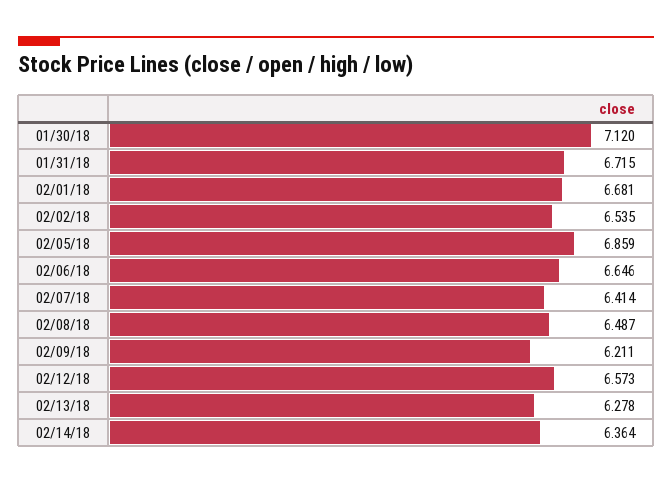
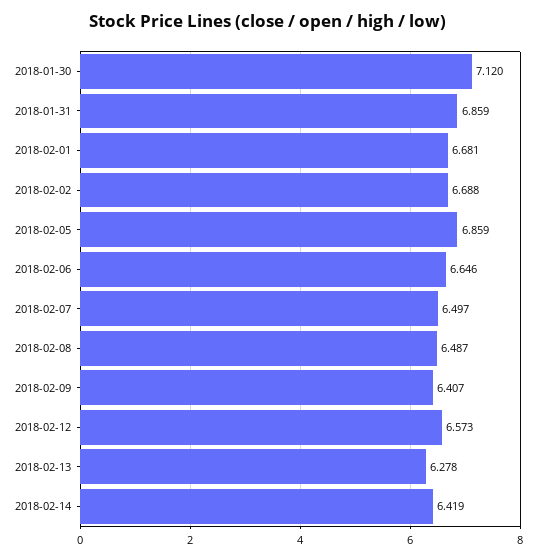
  {
    "01/30/18": 7.12,
-   "01/31/18": 6.715,
+   "01/31/18": 6.859,
    "02/01/18": 6.681,
-   "02/02/18": 6.535,
+   "02/02/18": 6.688,
    "02/05/18": 6.859,
    "02/06/18": 6.646,
-   "02/07/18": 6.414,
+   "02/07/18": 6.497,
    "02/08/18": 6.487,
-   "02/09/18": 6.211,
+   "02/09/18": 6.407,
    "02/12/18": 6.573,
    "02/13/18": 6.278,
-   "02/14/18": 6.364
+   "02/14/18": 6.419
  }

